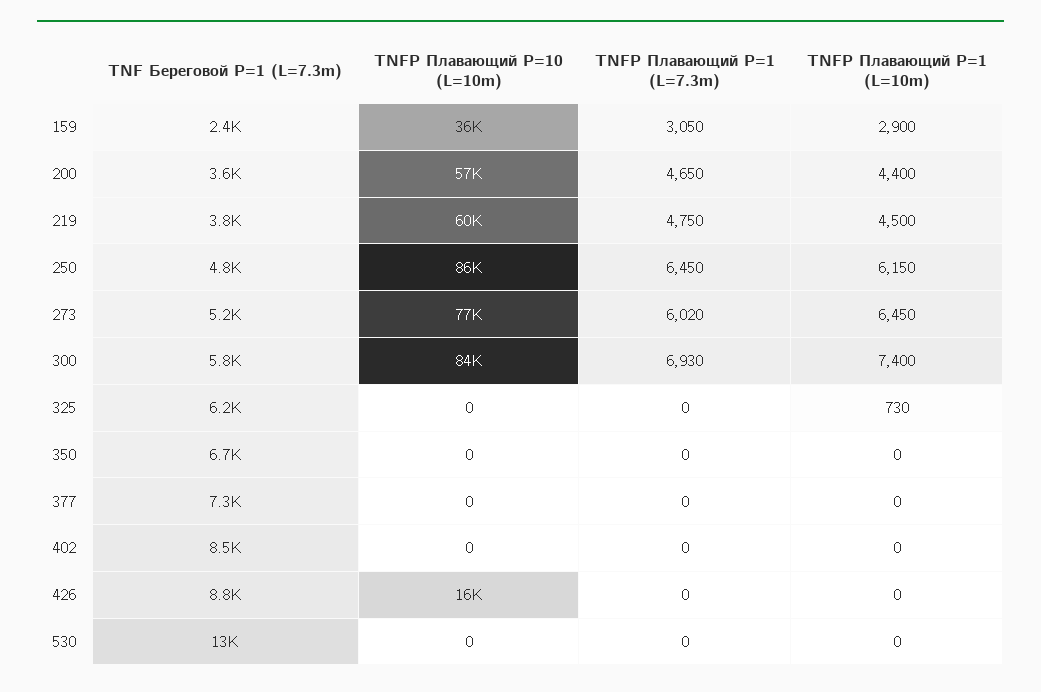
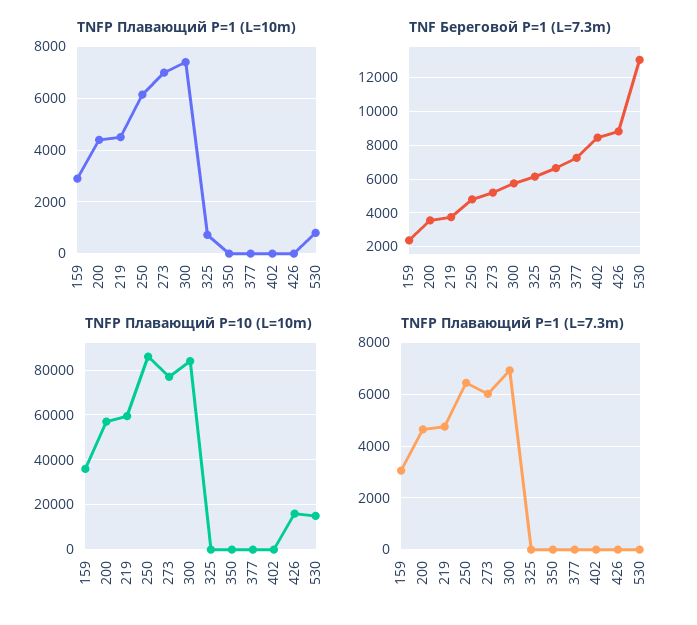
  {
    "TNF Береговой P=1 (L=7.3m)": {
      "159": 2400,
      "200": 3600,
      "219": 3800,
      "250": 4800,
      "273": 5200,
      "300": 5800,
      "325": 6200,
      "350": 6700,
      "377": 7300,
      "402": 8500,
      "426": 8800,
      "530": 13000
    },
    "TNFP Плавающий P=10 (L=10m)": {
      "159": 36000,
      "200": 57000,
      "219": 60000,
      "250": 86000,
      "273": 77000,
      "300": 84000,
      "325": 0,
      "350": 0,
      "377": 0,
      "402": 0,
      "426": 16000,
-     "530": 0
+     "530": 15000
    },
    "TNFP Плавающий P=1 (L=7.3m)": {
      "159": 3050,
      "200": 4650,
      "219": 4750,
      "250": 6450,
      "273": 6020,
      "300": 6930,
      "325": 0,
      "350": 0,
      "377": 0,
      "402": 0,
      "426": 0,
      "530": 0
    },
    "TNFP Плавающий P=1 (L=10m)": {
      "159": 2900,
      "200": 4400,
      "219": 4500,
      "250": 6150,
-     "273": 6450,
+     "273": 7000,
      "300": 7400,
      "325": 730,
      "350": 0,
      "377": 0,
      "402": 0,
      "426": 0,
-     "530": 0
+     "530": 750
    }
  }

